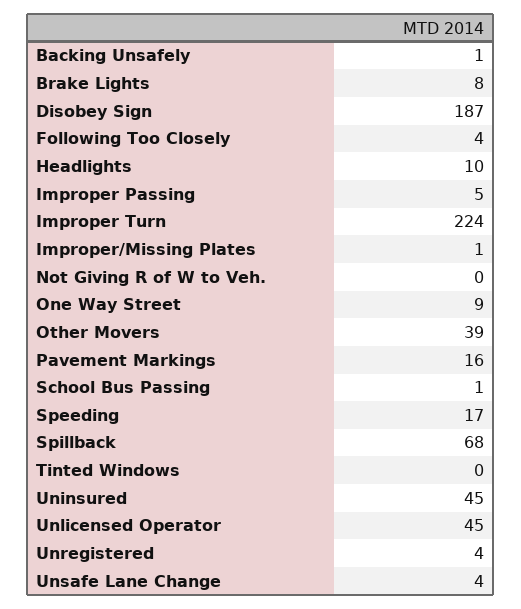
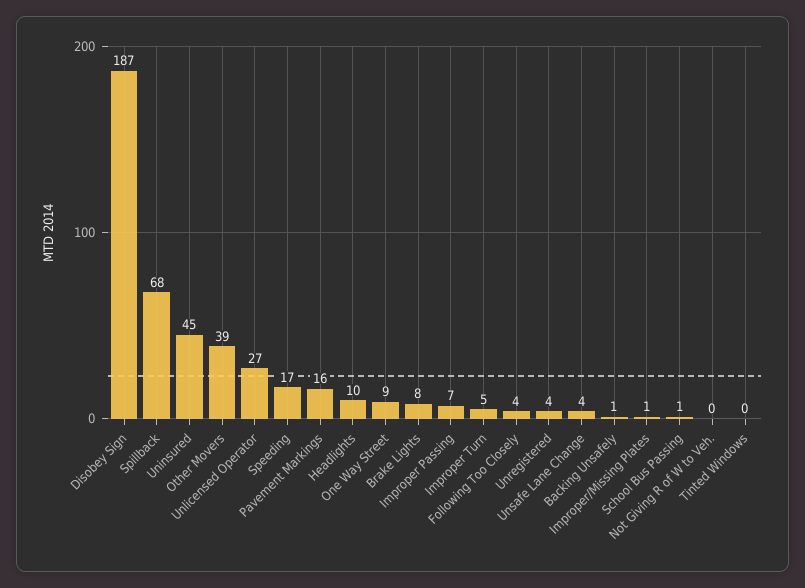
  {
    "Backing Unsafely": 1,
    "Brake Lights": 8,
    "Disobey Sign": 187,
    "Following Too Closely": 4,
    "Headlights": 10,
-   "Improper Passing": 5,
+   "Improper Passing": 7,
-   "Improper Turn": 224,
+   "Improper Turn": 5,
    "Improper/Missing Plates": 1,
    "Not Giving R of W to Veh.": 0,
    "One Way Street": 9,
    "Other Movers": 39,
    "Pavement Markings": 16,
    "School Bus Passing": 1,
    "Speeding": 17,
    "Spillback": 68,
    "Tinted Windows": 0,
    "Uninsured": 45,
-   "Unlicensed Operator": 45,
+   "Unlicensed Operator": 27,
    "Unregistered": 4,
    "Unsafe Lane Change": 4
  }

